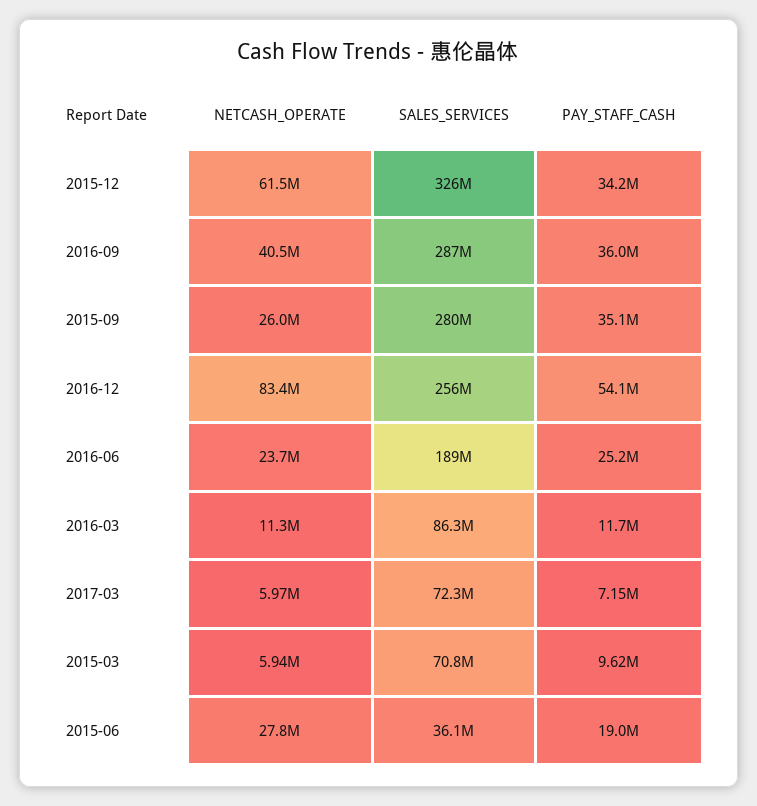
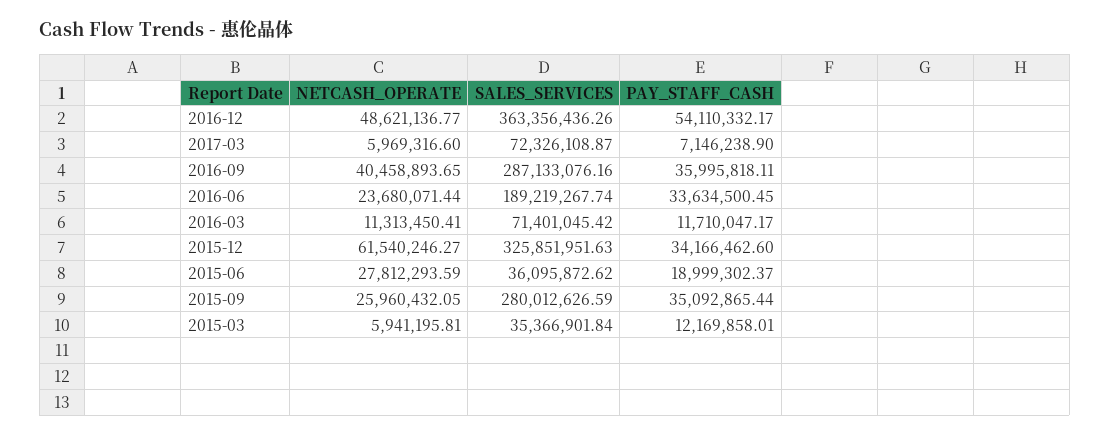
  {
    "NETCASH_OPERATE": {
      "2015-12": 61540246.27,
      "2016-09": 40458893.65,
      "2015-09": 25960432.05,
-     "2016-12": 83400000,
+     "2016-12": 48621136.77,
      "2016-06": 23680071.44,
      "2016-03": 11313450.41,
      "2017-03": 5969316.6,
      "2015-03": 5941195.81,
      "2015-06": 27812293.59
    },
    "SALES_SERVICES": {
      "2015-12": 325851951.63,
      "2016-09": 287133076.16,
      "2015-09": 280012626.59,
-     "2016-12": 256000000,
+     "2016-12": 363356436.26,
      "2016-06": 189219267.74,
-     "2016-03": 86300000,
+     "2016-03": 71401045.42,
      "2017-03": 72326108.87,
-     "2015-03": 70800000,
+     "2015-03": 35366901.84,
      "2015-06": 36095872.62
    },
    "PAY_STAFF_CASH": {
      "2015-12": 34166462.6,
      "2016-09": 35995818.11,
      "2015-09": 35092865.44,
      "2016-12": 54110332.17,
-     "2016-06": 25200000,
+     "2016-06": 33634500.45,
      "2016-03": 11710047.17,
      "2017-03": 7146238.9,
-     "2015-03": 9620000,
+     "2015-03": 12169858.01,
      "2015-06": 18999302.37
    }
  }

